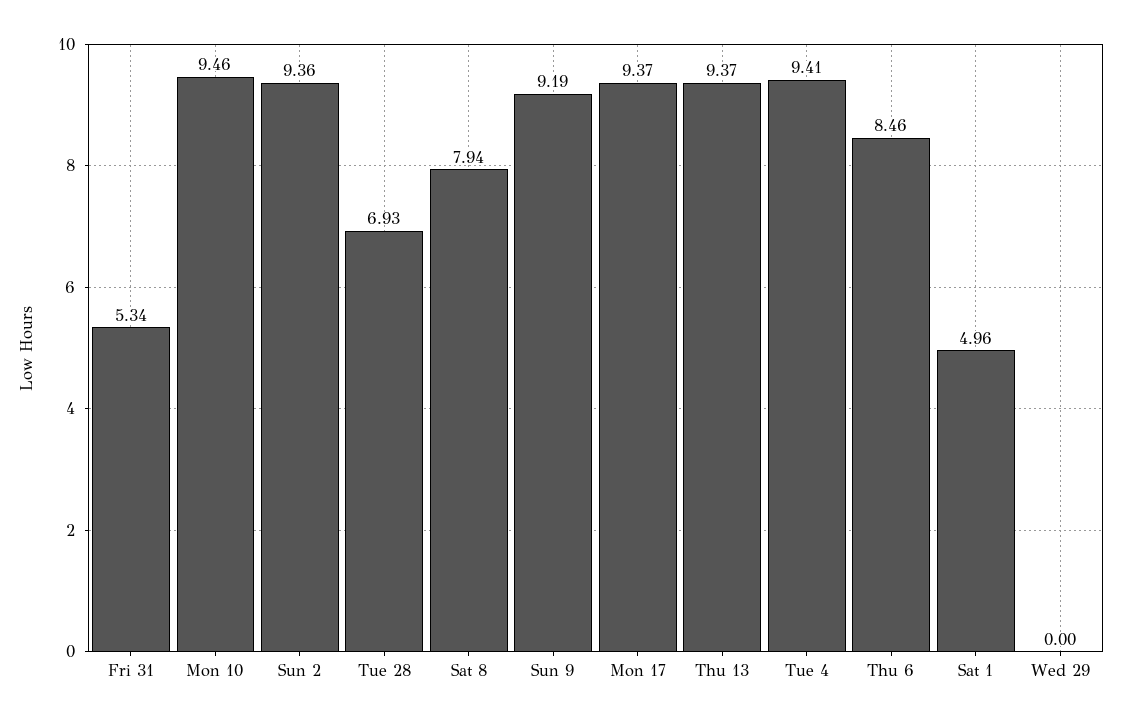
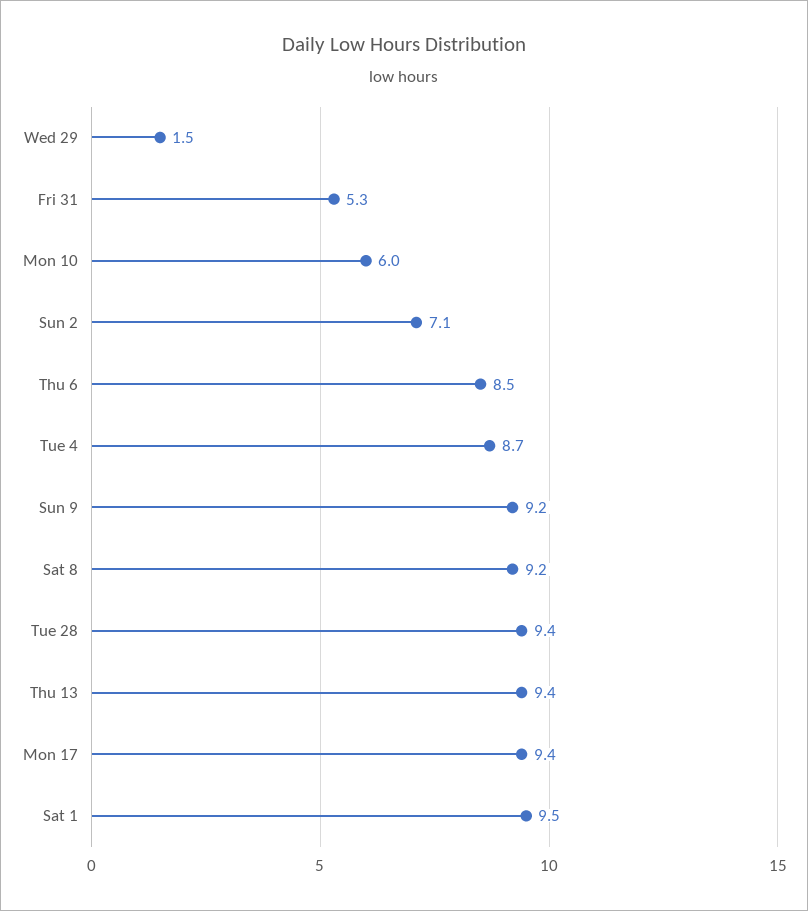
  {
    "Fri 31": 5.34,
-   "Mon 10": 9.46,
+   "Mon 10": 6,
-   "Sun 2": 9.36,
+   "Sun 2": 7.1,
-   "Tue 28": 6.93,
+   "Tue 28": 9.4,
-   "Sat 8": 7.94,
+   "Sat 8": 9.2,
    "Sun 9": 9.19,
    "Mon 17": 9.37,
    "Thu 13": 9.37,
-   "Tue 4": 9.41,
+   "Tue 4": 8.7,
    "Thu 6": 8.46,
-   "Sat 1": 4.96,
+   "Sat 1": 9.5,
-   "Wed 29": 0
+   "Wed 29": 1.5
  }

